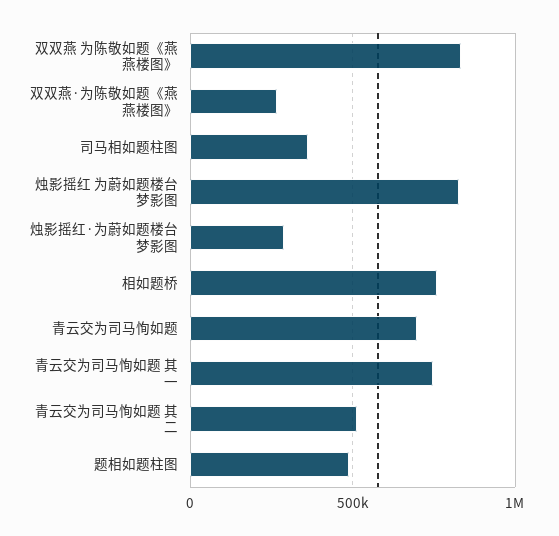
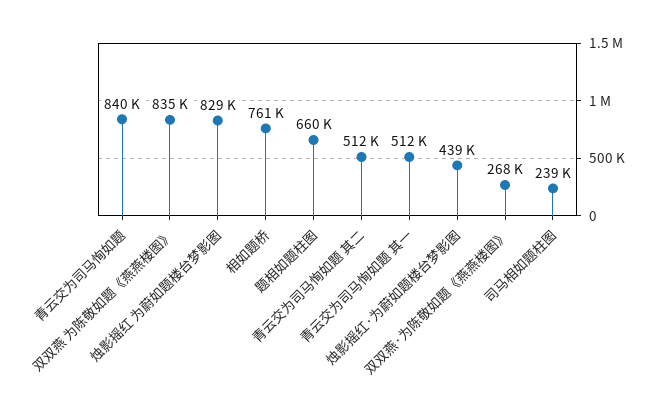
  {
    "双双燕 为陈敬如题《燕燕楼图》": 835000,
    "双双燕·为陈敬如题《燕燕楼图》": 268000,
-   "司马相如题柱图": 350000,
+   "司马相如题柱图": 239000,
    "烛影摇红 为蔚如题楼台梦影图": 829000,
-   "烛影摇红·为蔚如题楼台梦影图": 300000,
+   "烛影摇红·为蔚如题楼台梦影图": 439000,
    "相如题桥": 761000,
-   "青云交为司马恂如题": 700000,
+   "青云交为司马恂如题": 840000,
-   "青云交为司马恂如题 其一": 750000,
+   "青云交为司马恂如题 其一": 512000,
    "青云交为司马恂如题 其二": 512000,
-   "题相如题柱图": 500000
+   "题相如题柱图": 660000
  }

